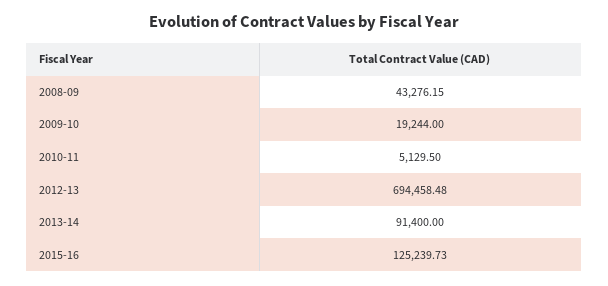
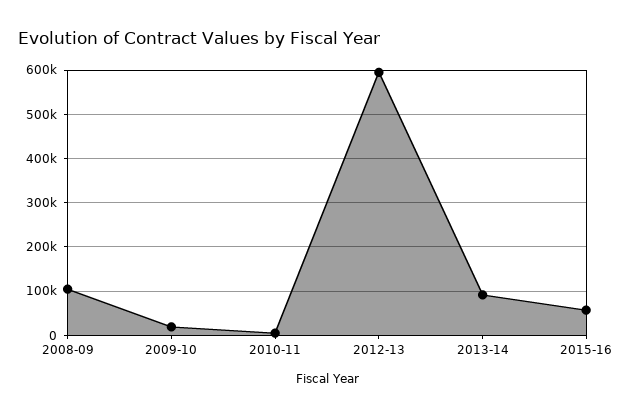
  {
-   "2008-09": 43276.15,
+   "2008-09": 100000,
    "2009-10": 19244,
    "2010-11": 5129.5,
-   "2012-13": 694458.48,
+   "2012-13": 600000,
    "2013-14": 91400,
-   "2015-16": 125239.73
+   "2015-16": 60000
  }

